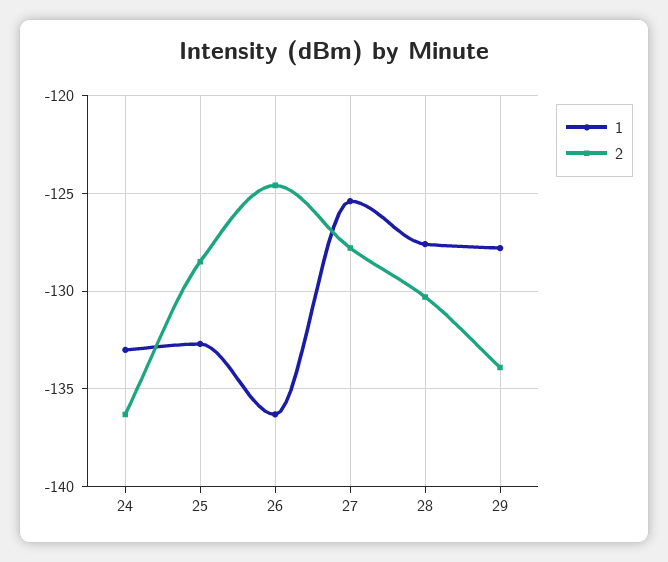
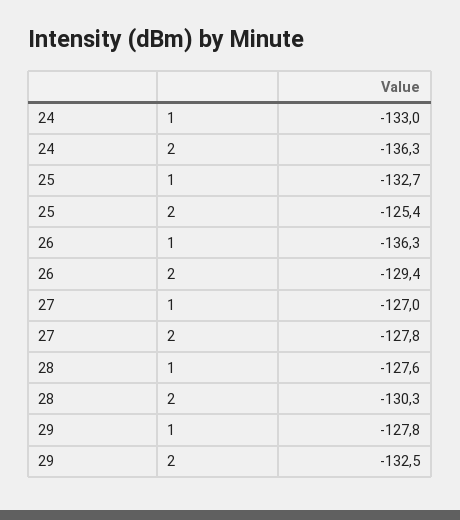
  {
    "1": {
      "24": -133,
      "25": -132.7,
      "26": -136.3,
-     "27": -125.5,
+     "27": -127,
      "28": -127.6,
      "29": -127.8
    },
    "2": {
      "24": -136.3,
-     "25": -128.5,
+     "25": -125.4,
-     "26": -124.5,
+     "26": -129.4,
      "27": -127.8,
      "28": -130.3,
-     "29": -134
+     "29": -132.5
    }
  }

